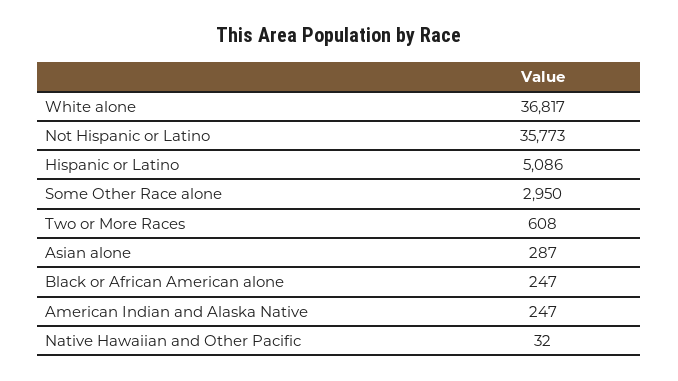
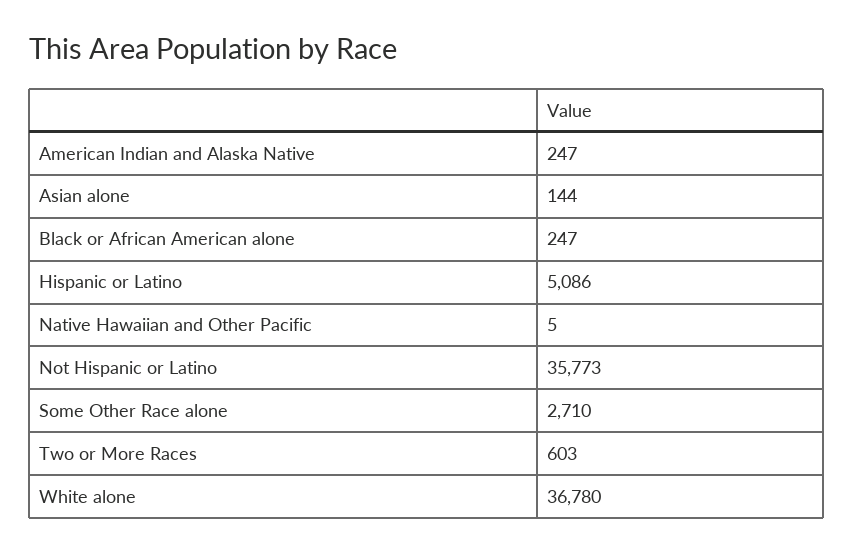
  {
-   "White alone": 36817,
+   "White alone": 36780,
    "Not Hispanic or Latino": 35773,
    "Hispanic or Latino": 5086,
-   "Some Other Race alone": 2950,
+   "Some Other Race alone": 2710,
-   "Two or More Races": 608,
+   "Two or More Races": 603,
-   "Asian alone": 287,
+   "Asian alone": 144,
    "Black or African American alone": 247,
    "American Indian and Alaska Native": 247,
-   "Native Hawaiian and Other Pacific": 32
+   "Native Hawaiian and Other Pacific": 5
  }

